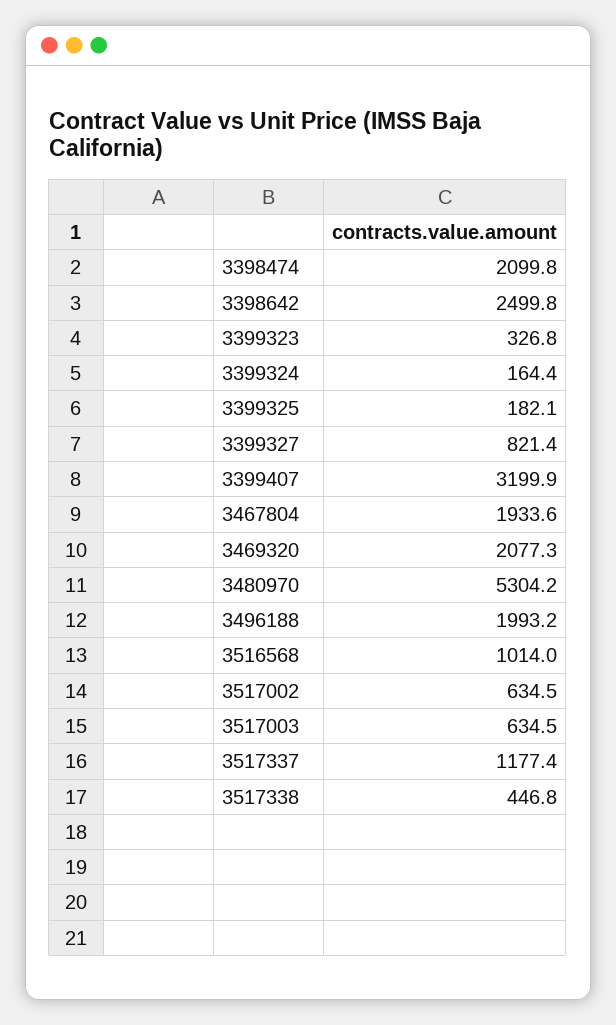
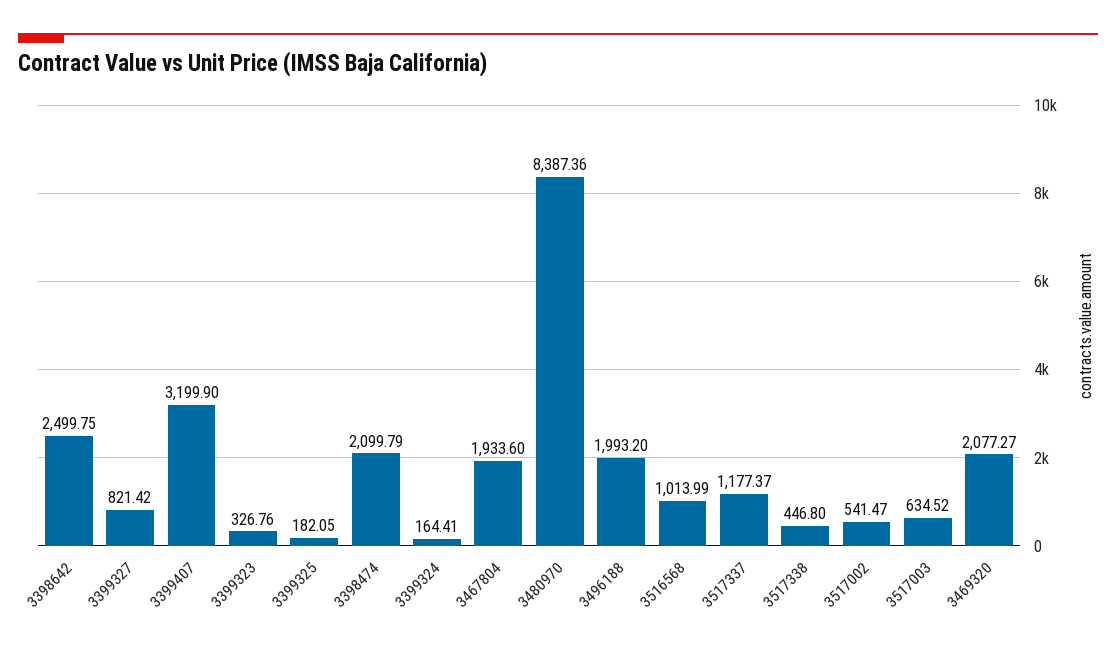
  {
    "3398474": 2099.79,
    "3398642": 2499.75,
    "3399323": 326.76,
    "3399324": 164.41,
    "3399325": 182.05,
    "3399327": 821.42,
    "3399407": 3199.9,
    "3467804": 1933.6,
    "3469320": 2077.27,
-   "3480970": 5304.2,
+   "3480970": 8387.36,
    "3496188": 1993.2,
    "3516568": 1013.99,
-   "3517002": 634.5,
+   "3517002": 541.47,
    "3517003": 634.52,
    "3517337": 1177.37,
    "3517338": 446.8
  }

